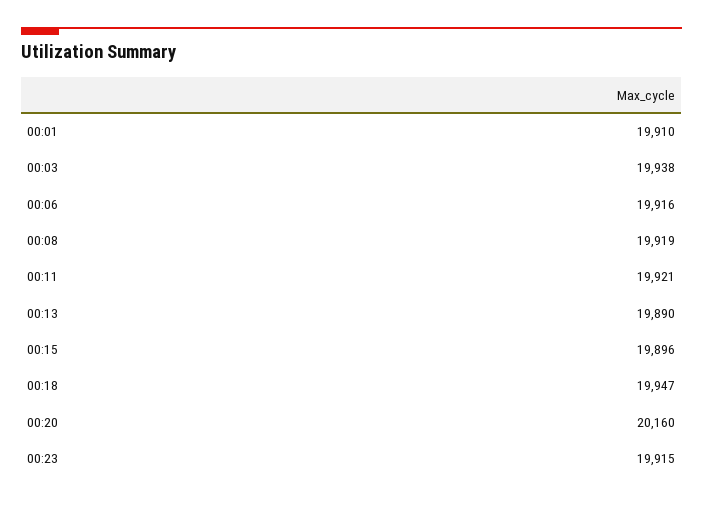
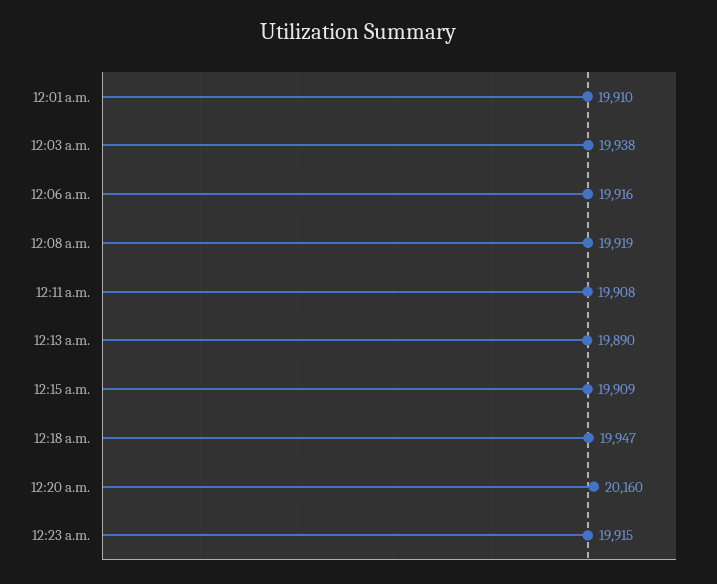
  {
    "00:01": 19910,
    "00:03": 19938,
    "00:06": 19916,
    "00:08": 19919,
-   "00:11": 19921,
+   "00:11": 19908,
    "00:13": 19890,
-   "00:15": 19896,
+   "00:15": 19909,
    "00:18": 19947,
    "00:20": 20160,
    "00:23": 19915
  }

